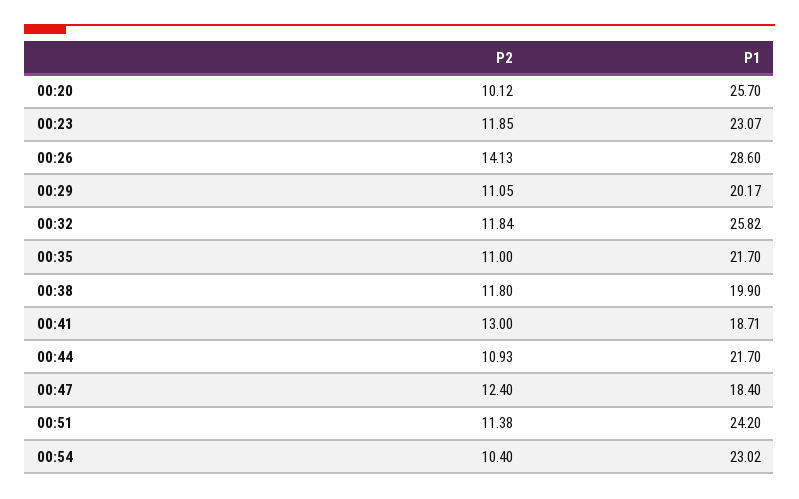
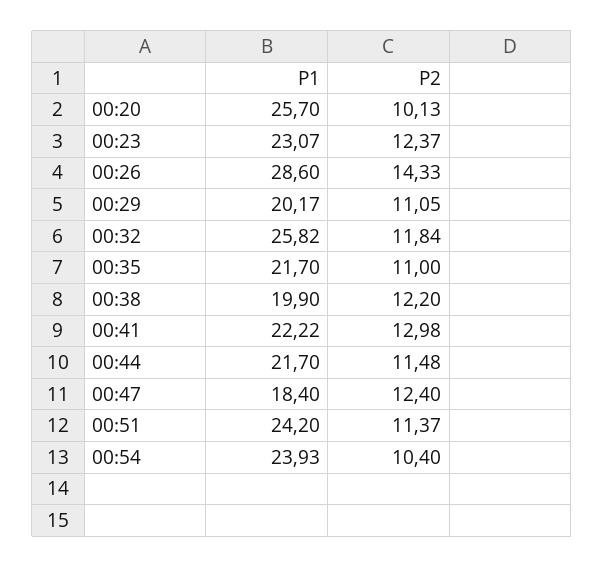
  {
    "P2": {
-     "00:20": 10.12,
+     "00:20": 10.13,
-     "00:23": 11.85,
+     "00:23": 12.37,
-     "00:26": 14.13,
+     "00:26": 14.33,
      "00:29": 11.05,
      "00:32": 11.84,
      "00:35": 11,
-     "00:38": 11.8,
+     "00:38": 12.2,
-     "00:41": 13,
+     "00:41": 12.98,
-     "00:44": 10.93,
+     "00:44": 11.48,
      "00:47": 12.4,
-     "00:51": 11.38,
+     "00:51": 11.37,
      "00:54": 10.4
    },
    "P1": {
      "00:20": 25.7,
      "00:23": 23.07,
      "00:26": 28.6,
      "00:29": 20.17,
      "00:32": 25.82,
      "00:35": 21.7,
      "00:38": 19.9,
-     "00:41": 18.71,
+     "00:41": 22.22,
      "00:44": 21.7,
      "00:47": 18.4,
      "00:51": 24.2,
-     "00:54": 23.02
+     "00:54": 23.93
    }
  }

